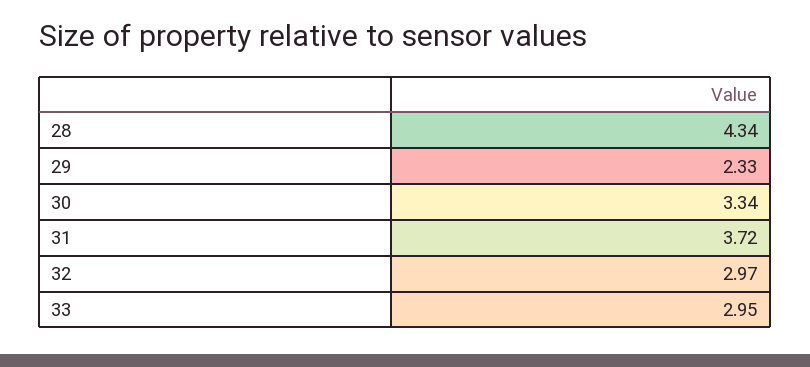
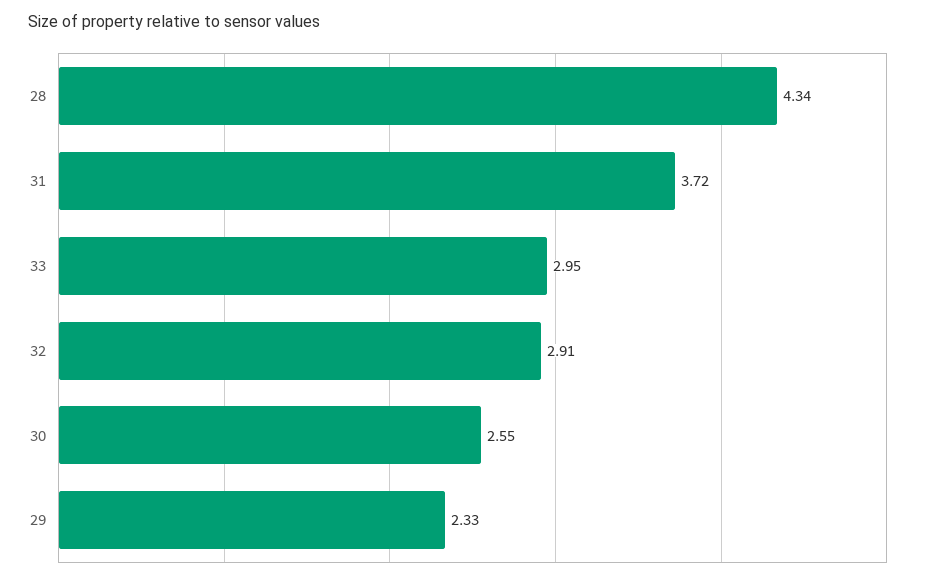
  {
    "28": 4.34,
    "29": 2.33,
-   "30": 3.34,
+   "30": 2.55,
    "31": 3.72,
-   "32": 2.97,
+   "32": 2.91,
    "33": 2.95
  }

